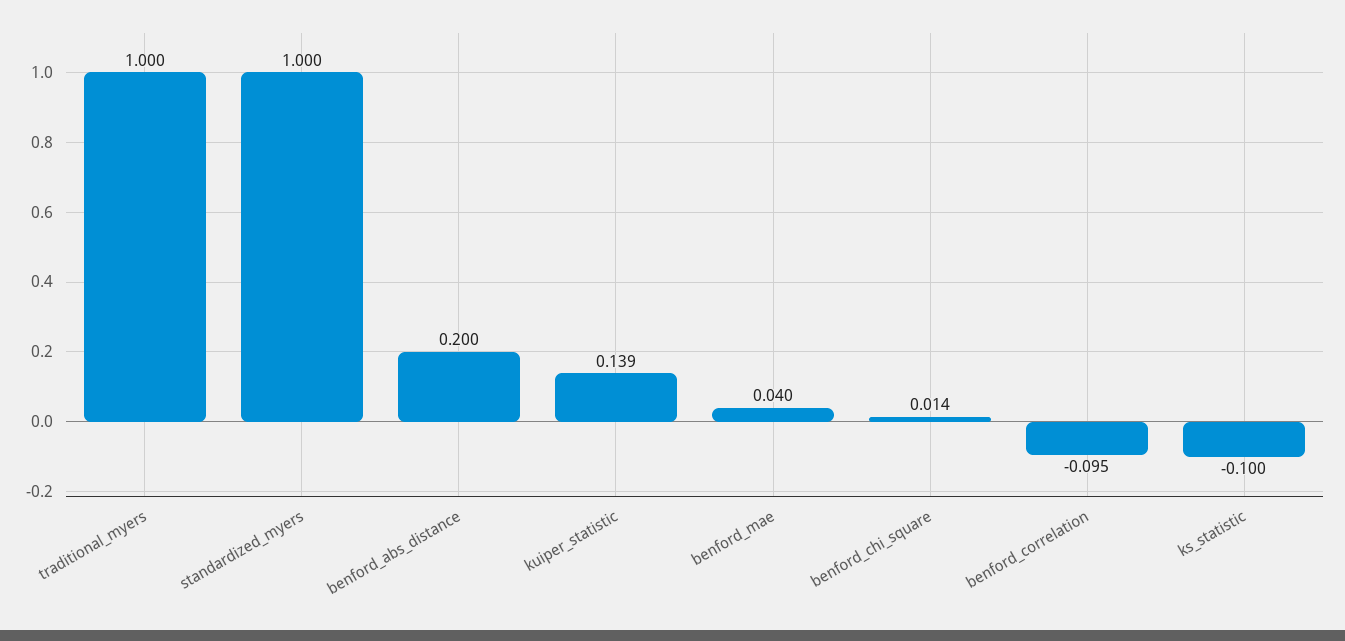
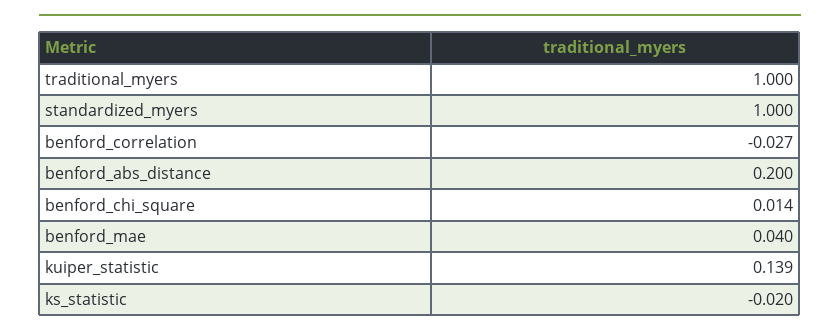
  {
    "traditional_myers": 1,
    "standardized_myers": 1,
    "benford_abs_distance": 0.2,
    "kuiper_statistic": 0.139,
    "benford_mae": 0.04,
    "benford_chi_square": 0.014,
-   "benford_correlation": -0.095,
+   "benford_correlation": -0.027,
-   "ks_statistic": -0.1
+   "ks_statistic": -0.02
  }

